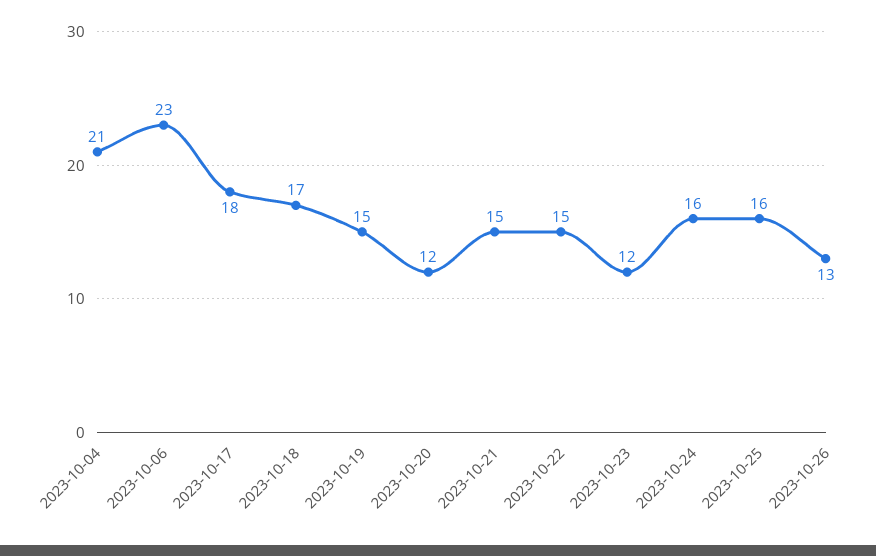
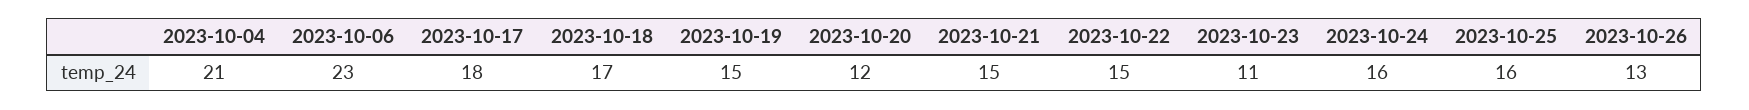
  {
    "2023-10-04": 21,
    "2023-10-06": 23,
    "2023-10-17": 18,
    "2023-10-18": 17,
    "2023-10-19": 15,
    "2023-10-20": 12,
    "2023-10-21": 15,
    "2023-10-22": 15,
-   "2023-10-23": 12,
+   "2023-10-23": 11,
    "2023-10-24": 16,
    "2023-10-25": 16,
    "2023-10-26": 13
  }

